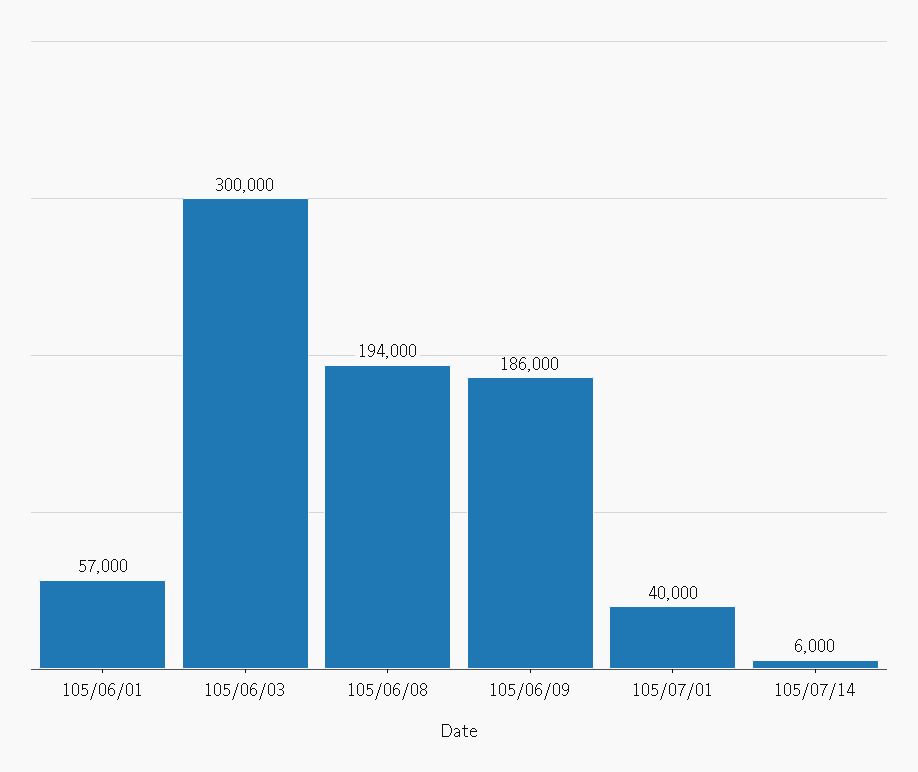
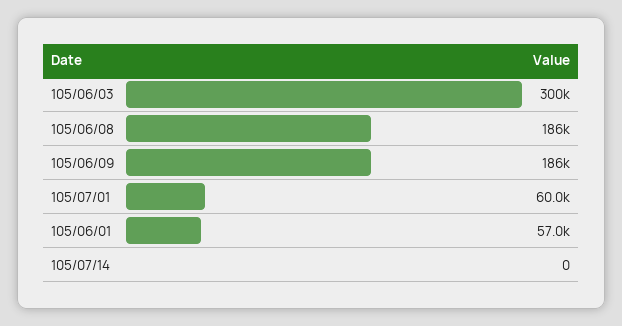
  {
    "105/06/01": 57000,
    "105/06/03": 300000,
-   "105/06/08": 194000,
+   "105/06/08": 186000,
    "105/06/09": 186000,
-   "105/07/01": 40000,
+   "105/07/01": 60000,
-   "105/07/14": 6000
+   "105/07/14": 0
  }

